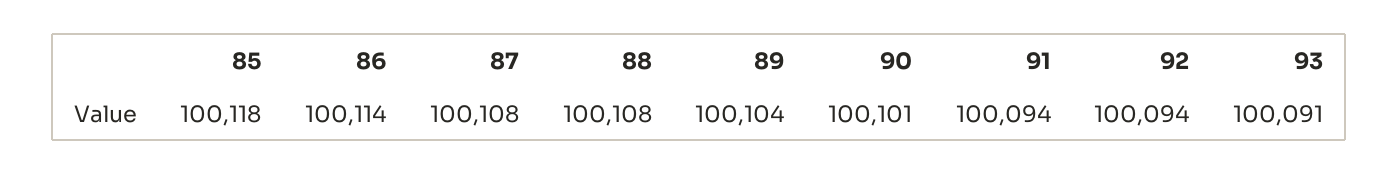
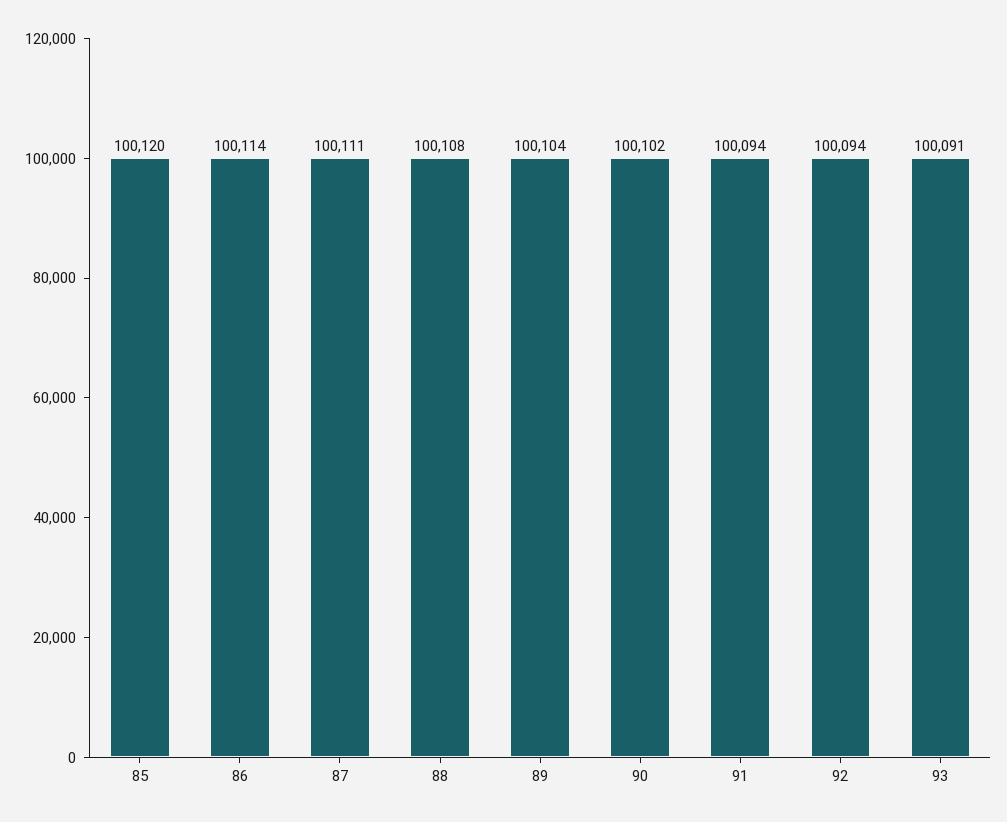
  {
-   "85": 100118,
+   "85": 100120,
    "86": 100114,
-   "87": 100108,
+   "87": 100111,
    "88": 100108,
    "89": 100104,
-   "90": 100101,
+   "90": 100102,
    "91": 100094,
    "92": 100094,
    "93": 100091
  }

